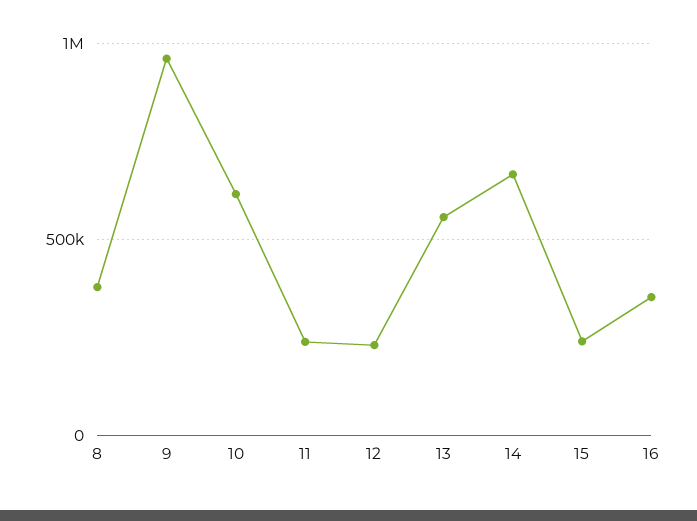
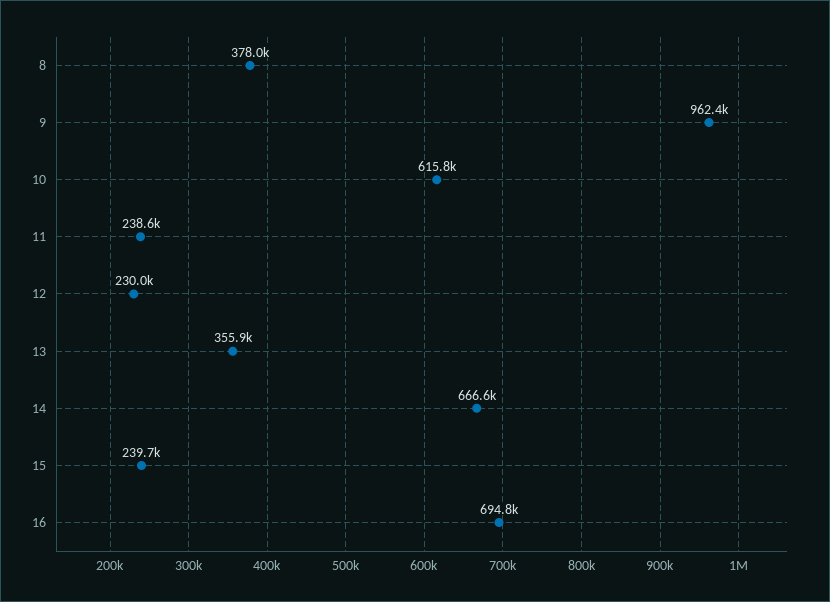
  {
    "8": 378000,
    "9": 962400,
    "10": 615800,
    "11": 238600,
    "12": 230000,
-   "13": 550000,
+   "13": 355900,
    "14": 666600,
    "15": 239700,
-   "16": 350000
+   "16": 694800
  }

